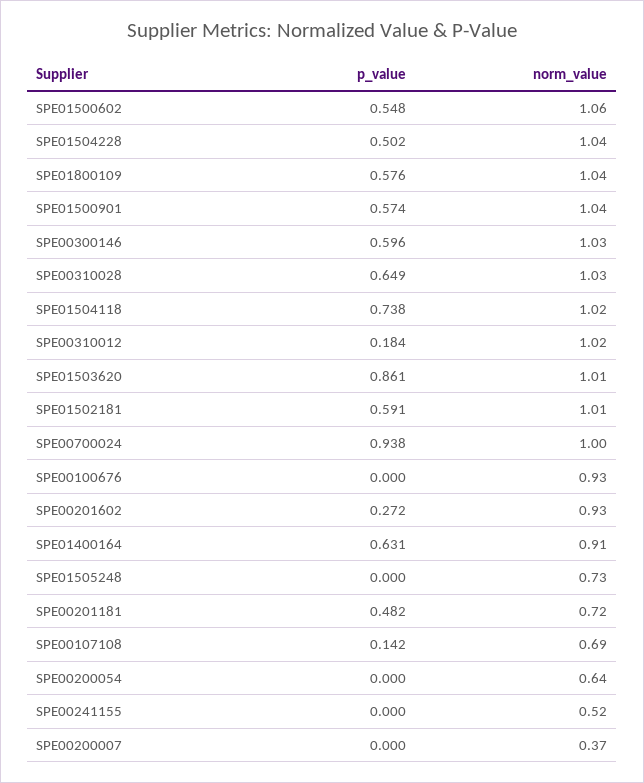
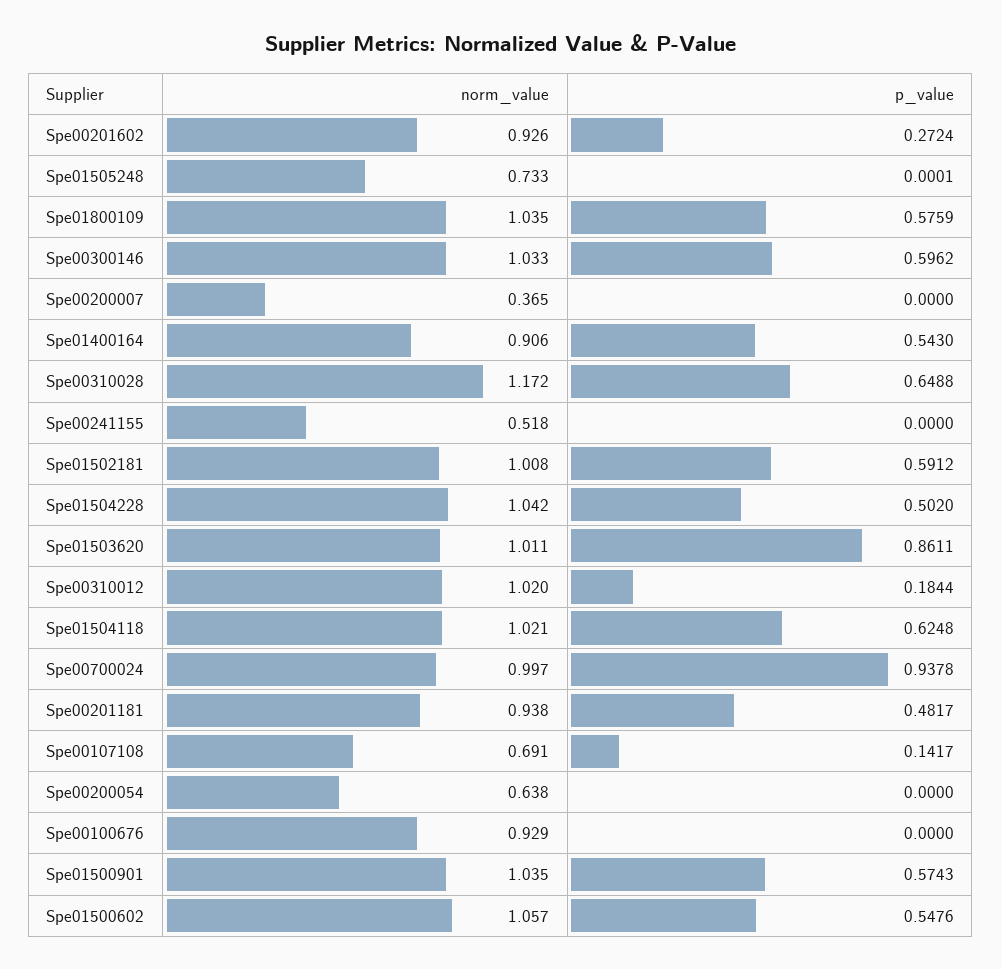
  {
    "p_value": {
      "SPE01500602": 0.5476,
      "SPE01504228": 0.502,
      "SPE01800109": 0.5759,
      "SPE01500901": 0.5743,
      "SPE00300146": 0.5962,
      "SPE00310028": 0.6488,
-     "SPE01504118": 0.738,
+     "SPE01504118": 0.6248,
      "SPE00310012": 0.1844,
      "SPE01503620": 0.8611,
      "SPE01502181": 0.5912,
      "SPE00700024": 0.9378,
      "SPE00100676": 0,
      "SPE00201602": 0.2724,
-     "SPE01400164": 0.631,
+     "SPE01400164": 0.543,
      "SPE01505248": 0.0001,
      "SPE00201181": 0.4817,
      "SPE00107108": 0.1417,
      "SPE00200054": 0,
      "SPE00241155": 0,
      "SPE00200007": 0
    },
    "norm_value": {
      "SPE01500602": 1.057,
      "SPE01504228": 1.042,
      "SPE01800109": 1.035,
      "SPE01500901": 1.035,
      "SPE00300146": 1.033,
-     "SPE00310028": 1.03,
+     "SPE00310028": 1.172,
      "SPE01504118": 1.021,
      "SPE00310012": 1.02,
      "SPE01503620": 1.011,
      "SPE01502181": 1.008,
      "SPE00700024": 0.997,
      "SPE00100676": 0.929,
      "SPE00201602": 0.926,
      "SPE01400164": 0.906,
      "SPE01505248": 0.733,
-     "SPE00201181": 0.72,
+     "SPE00201181": 0.938,
      "SPE00107108": 0.691,
      "SPE00200054": 0.638,
      "SPE00241155": 0.518,
      "SPE00200007": 0.365
    }
  }

